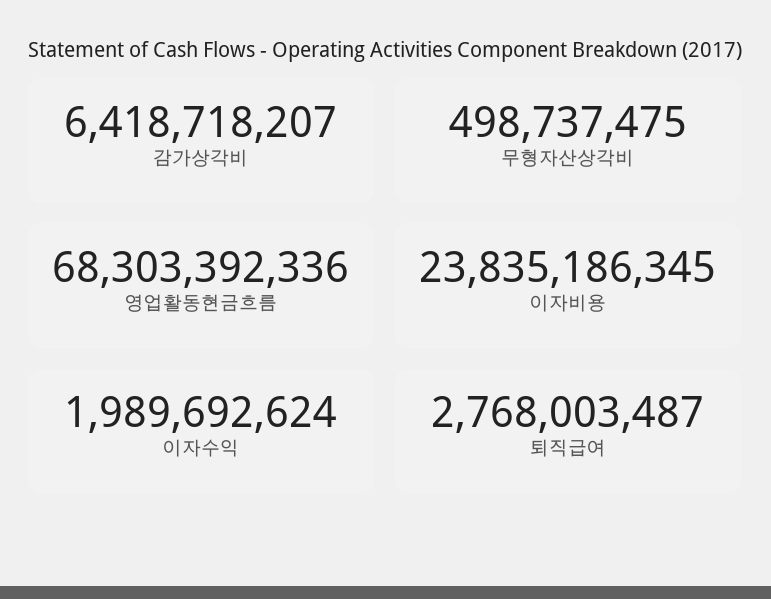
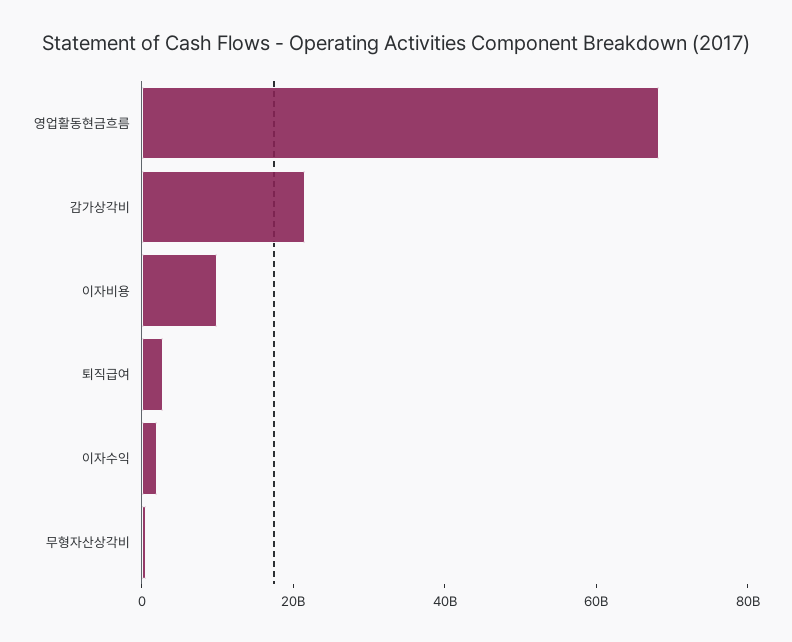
  {
-   "감가상각비": 6418718207,
+   "감가상각비": 20000000000,
    "무형자산상각비": 498737475,
    "영업활동현금흐름": 68303392336,
-   "이자비용": 23835186345,
+   "이자비용": 10000000000,
    "이자수익": 1989692624,
    "퇴직급여": 2768003487
  }

